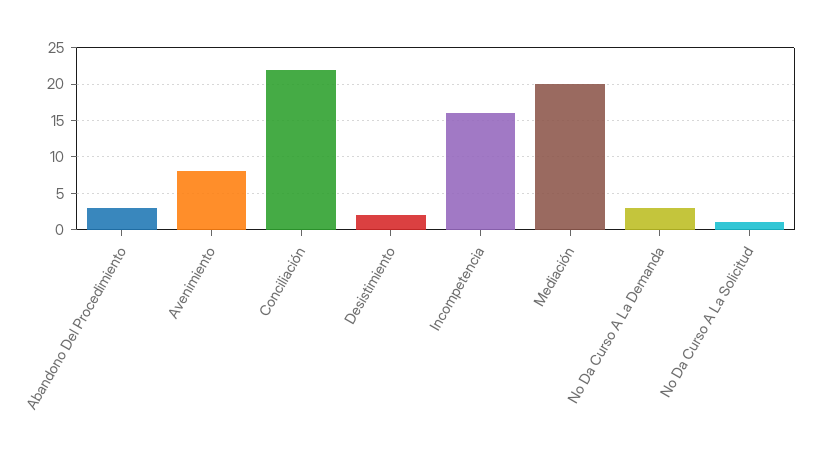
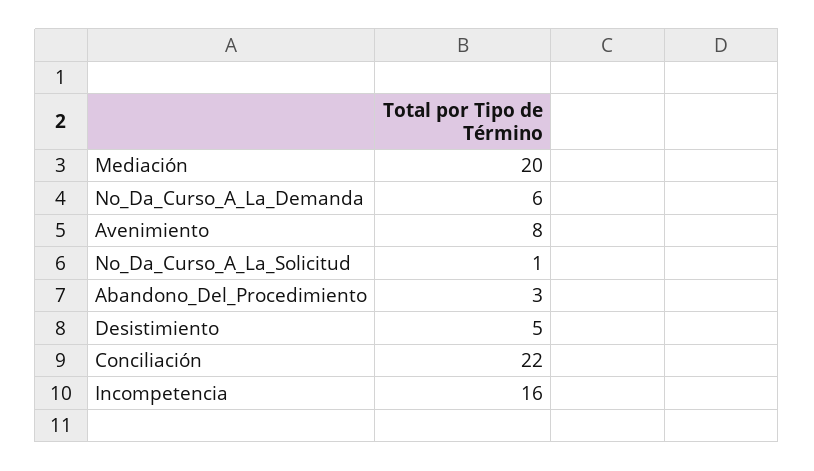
  {
    "Abandono Del Procedimiento": 3,
    "Avenimiento": 8,
    "Conciliación": 22,
-   "Desistimiento": 2,
+   "Desistimiento": 5,
    "Incompetencia": 16,
    "Mediación": 20,
-   "No Da Curso A La Demanda": 3,
+   "No Da Curso A La Demanda": 6,
    "No Da Curso A La Solicitud": 1
  }

